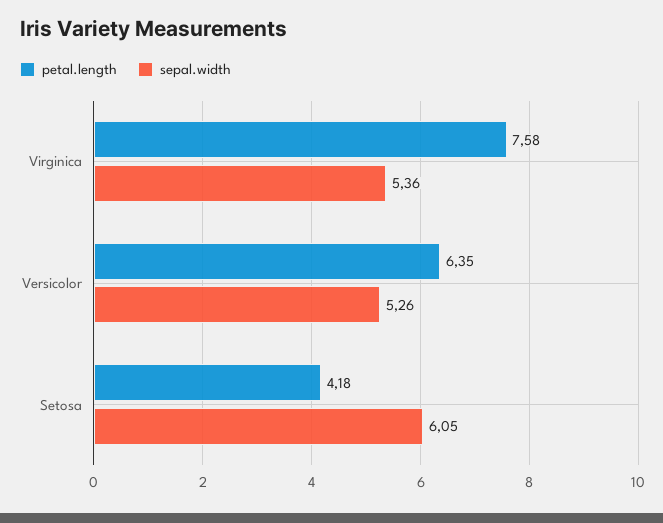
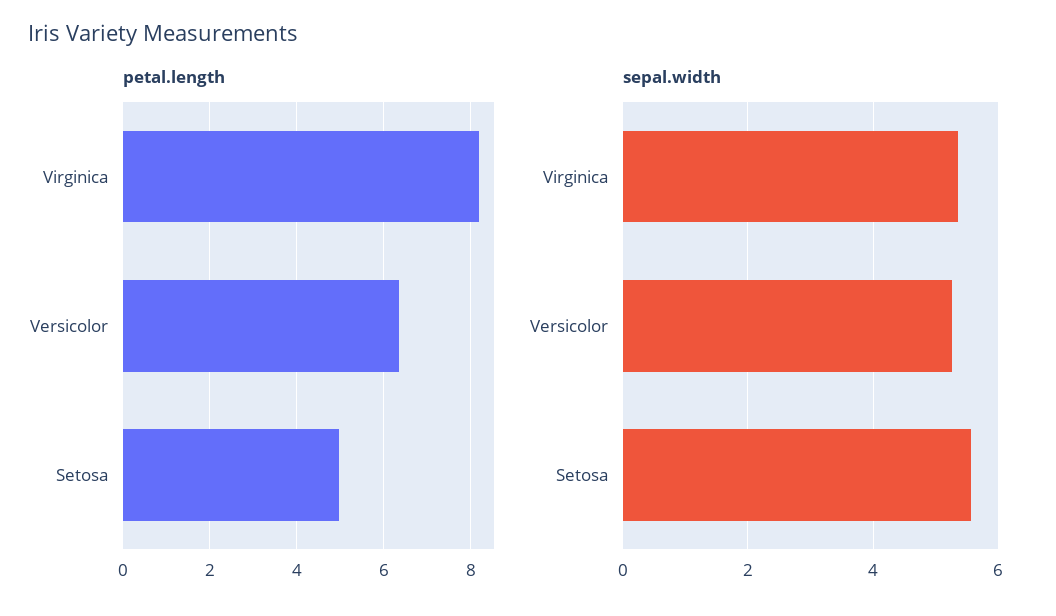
  {
    "petal.length": {
-     "Virginica": 7.58,
+     "Virginica": 8.2,
      "Versicolor": 6.35,
-     "Setosa": 4.18
+     "Setosa": 5
    },
    "sepal.width": {
      "Virginica": 5.36,
      "Versicolor": 5.26,
-     "Setosa": 6.05
+     "Setosa": 5.6
    }
  }

